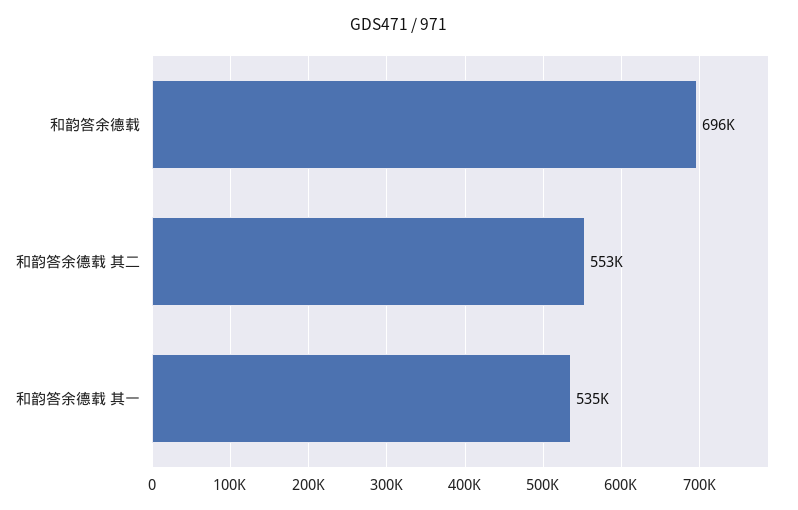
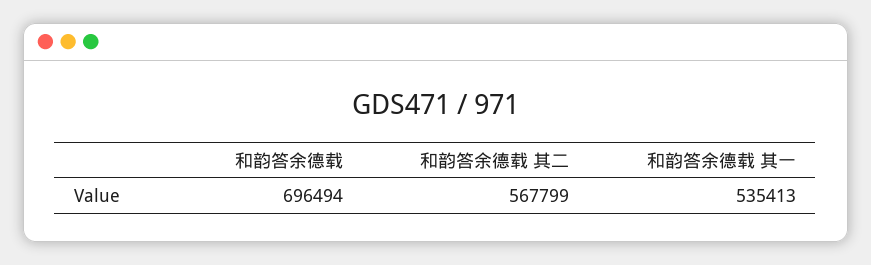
  {
    "和韵答余德载": 696494,
-   "和韵答余德载 其二": 553000,
+   "和韵答余德载 其二": 567799,
    "和韵答余德载 其一": 535413
  }

